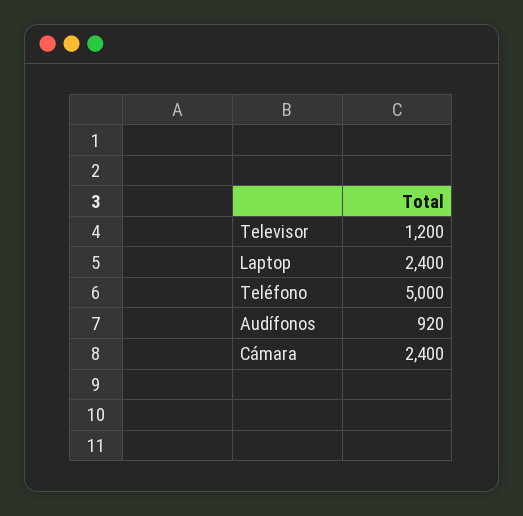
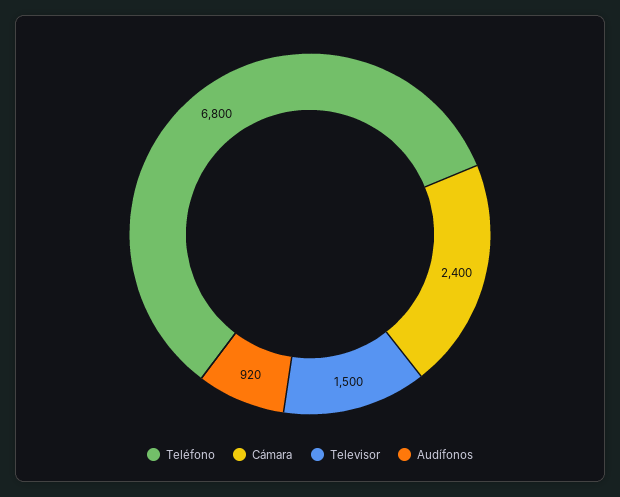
  {
-   "Televisor": 1200,
+   "Televisor": 1500,
-   "Laptop": 2400,
-   "Teléfono": 5000,
+   "Teléfono": 6800,
    "Audífonos": 920,
    "Cámara": 2400
  }

